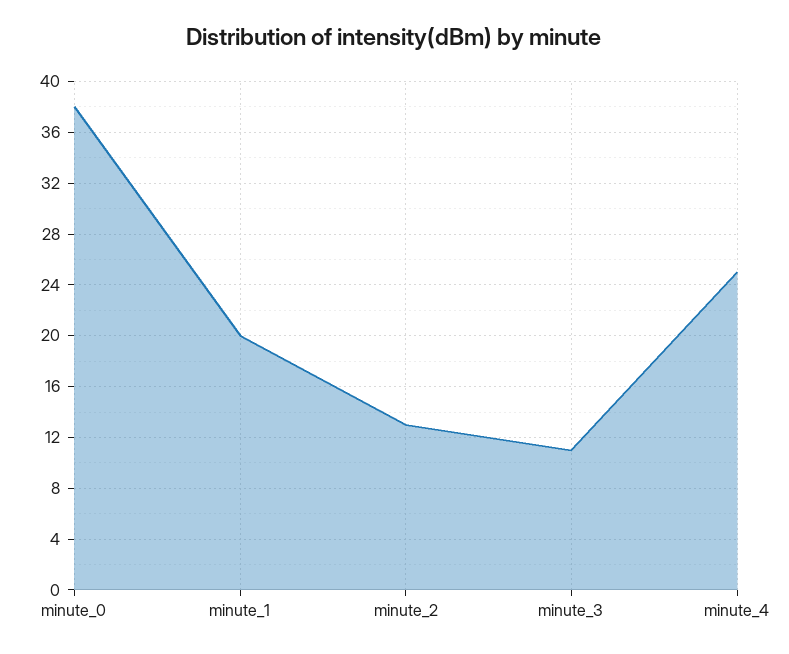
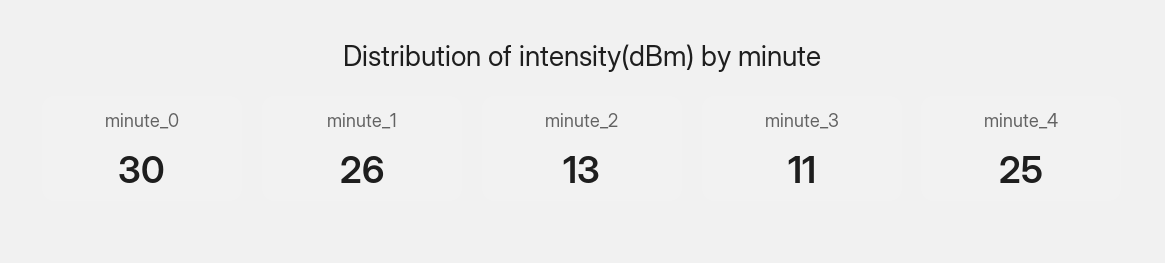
  {
-   "minute_0": 38,
+   "minute_0": 30,
-   "minute_1": 20,
+   "minute_1": 26,
    "minute_2": 13,
    "minute_3": 11,
    "minute_4": 25
  }

